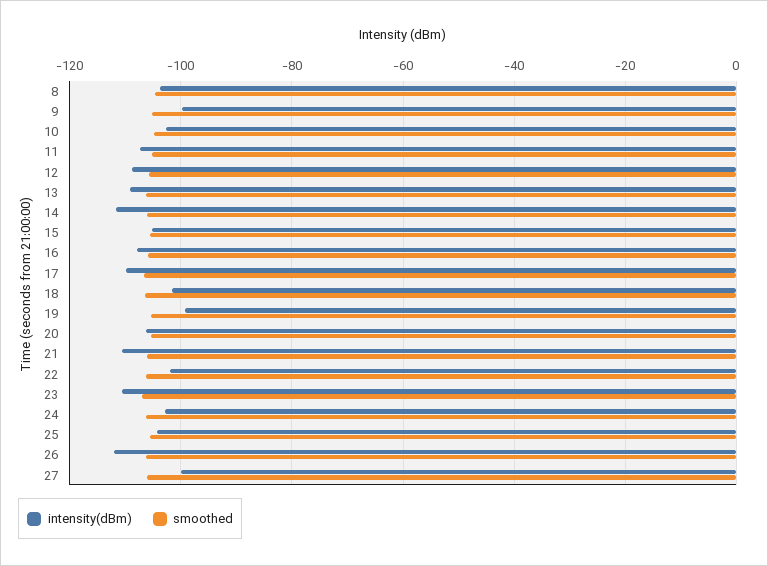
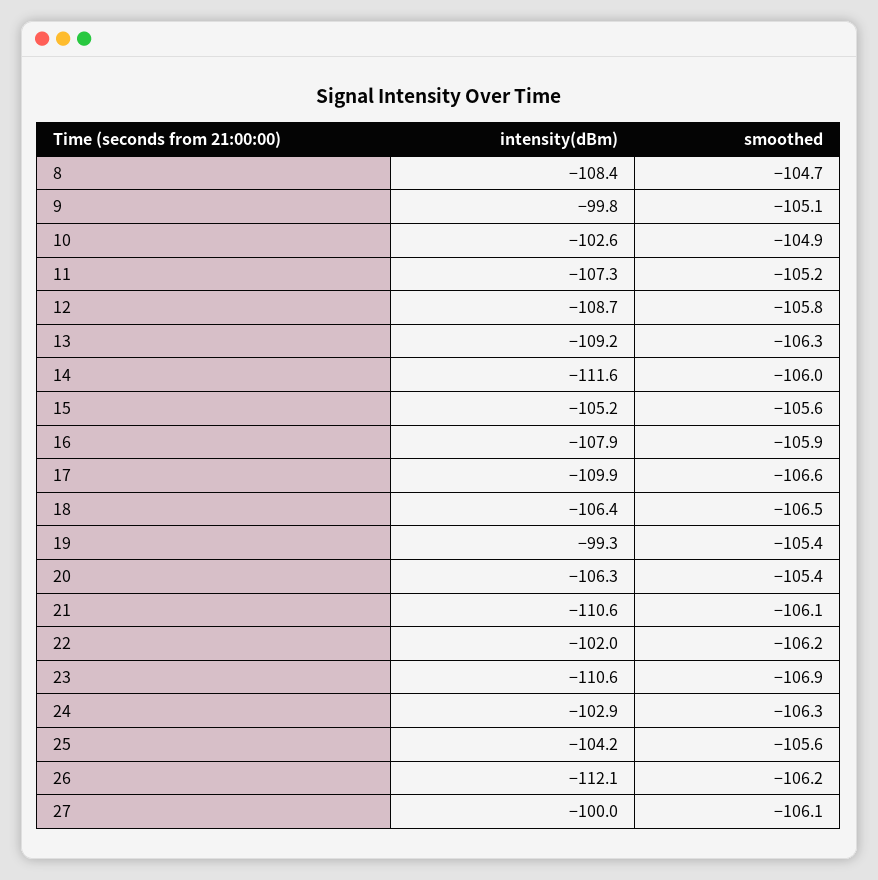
  {
    "intensity(dBm)": {
-     "8": -104,
+     "8": -108.4,
      "9": -99.8,
      "10": -102.6,
      "11": -107.3,
      "12": -108.7,
      "13": -109.2,
      "14": -111.6,
      "15": -105.2,
      "16": -107.9,
      "17": -109.9,
-     "18": -102,
+     "18": -106.4,
      "19": -99.3,
      "20": -106.3,
      "21": -110.6,
      "22": -102,
      "23": -110.6,
      "24": -102.9,
      "25": -104.2,
      "26": -112.1,
      "27": -100
    },
    "smoothed": {
      "8": -104.7,
      "9": -105.1,
      "10": -104.9,
      "11": -105.2,
      "12": -105.8,
      "13": -106.3,
      "14": -106,
      "15": -105.6,
      "16": -105.9,
      "17": -106.6,
      "18": -106.5,
      "19": -105.4,
      "20": -105.4,
      "21": -106.1,
      "22": -106.2,
      "23": -106.9,
      "24": -106.3,
      "25": -105.6,
      "26": -106.2,
      "27": -106.1
    }
  }

